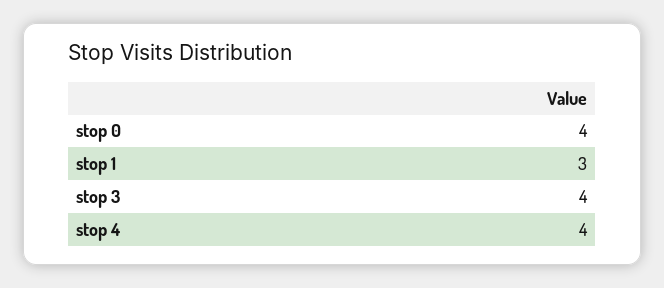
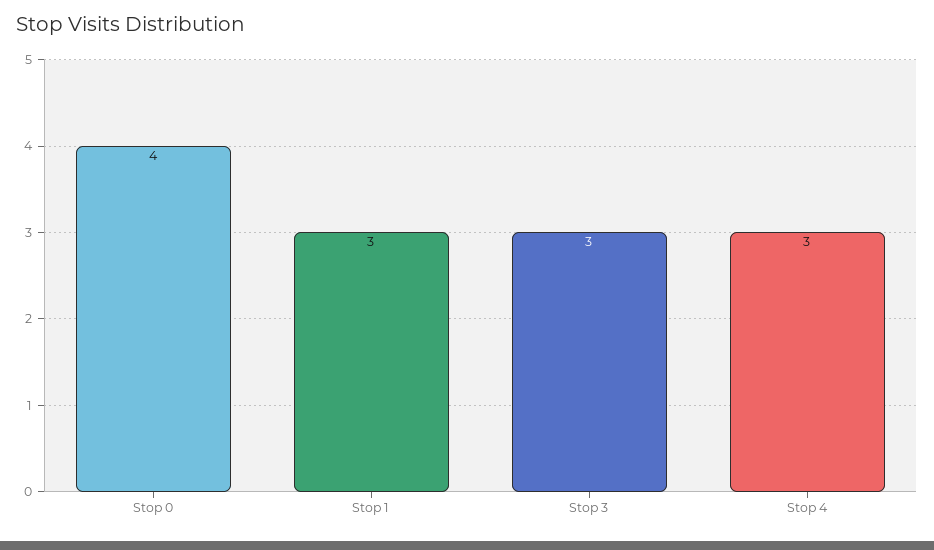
  {
    "stop 0": 4,
    "stop 1": 3,
-   "stop 3": 4,
+   "stop 3": 3,
-   "stop 4": 4
+   "stop 4": 3
  }

